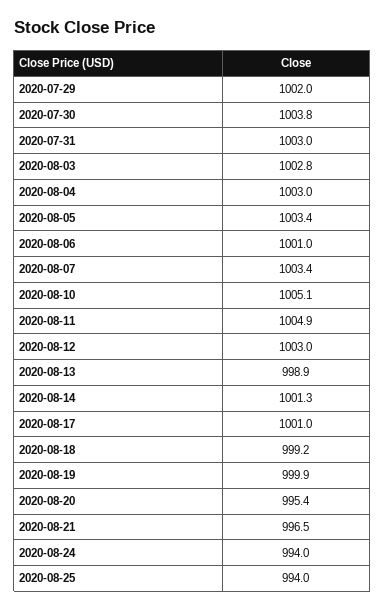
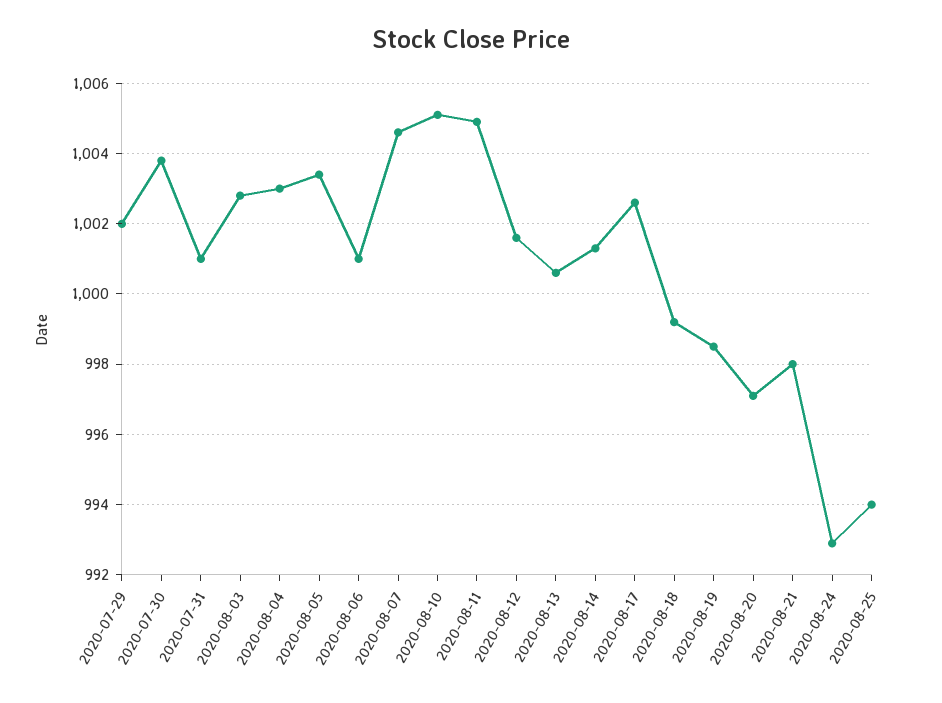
  {
    "2020-07-29": 1002,
    "2020-07-30": 1003.8,
-   "2020-07-31": 1003,
+   "2020-07-31": 1001,
    "2020-08-03": 1002.8,
    "2020-08-04": 1003,
    "2020-08-05": 1003.4,
    "2020-08-06": 1001,
-   "2020-08-07": 1003.4,
+   "2020-08-07": 1004.5,
    "2020-08-10": 1005.1,
    "2020-08-11": 1004.9,
-   "2020-08-12": 1003,
+   "2020-08-12": 1001.5,
-   "2020-08-13": 998.9,
+   "2020-08-13": 1000.5,
    "2020-08-14": 1001.3,
-   "2020-08-17": 1001,
+   "2020-08-17": 1002.5,
    "2020-08-18": 999.2,
-   "2020-08-19": 999.9,
+   "2020-08-19": 998.5,
-   "2020-08-20": 995.4,
+   "2020-08-20": 997,
-   "2020-08-21": 996.5,
+   "2020-08-21": 998,
-   "2020-08-24": 994,
+   "2020-08-24": 993,
    "2020-08-25": 994
  }

